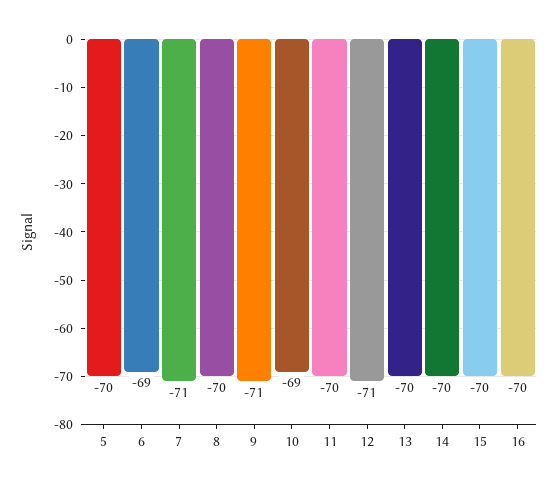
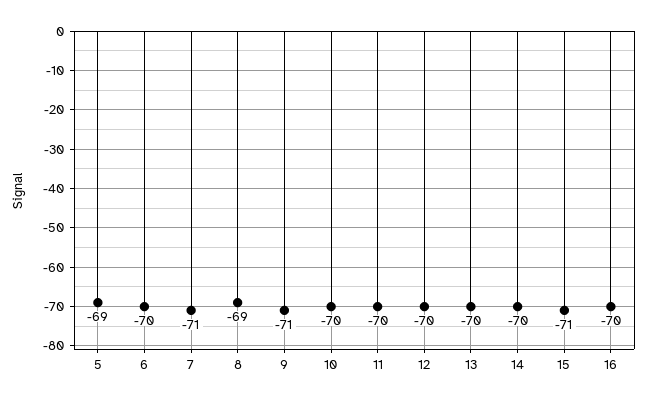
  {
-   "5": -70,
+   "5": -69,
-   "6": -69,
+   "6": -70,
    "7": -71,
-   "8": -70,
+   "8": -69,
    "9": -71,
-   "10": -69,
+   "10": -70,
    "11": -70,
-   "12": -71,
+   "12": -70,
    "13": -70,
    "14": -70,
-   "15": -70,
+   "15": -71,
    "16": -70
  }

